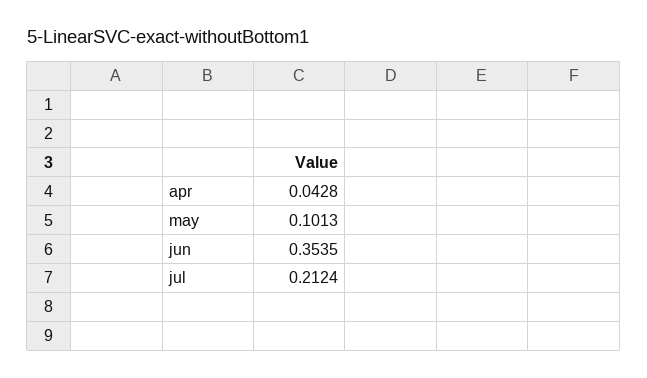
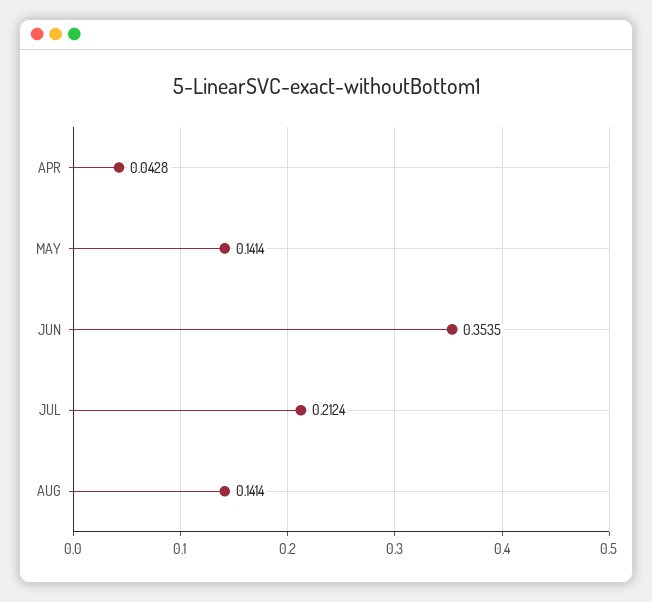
  {
    "apr": 0.0428,
-   "may": 0.1013,
+   "may": 0.1414,
    "jun": 0.3535,
-   "jul": 0.2124
+   "jul": 0.2124,
+   "AUG": 0.1414
  }

